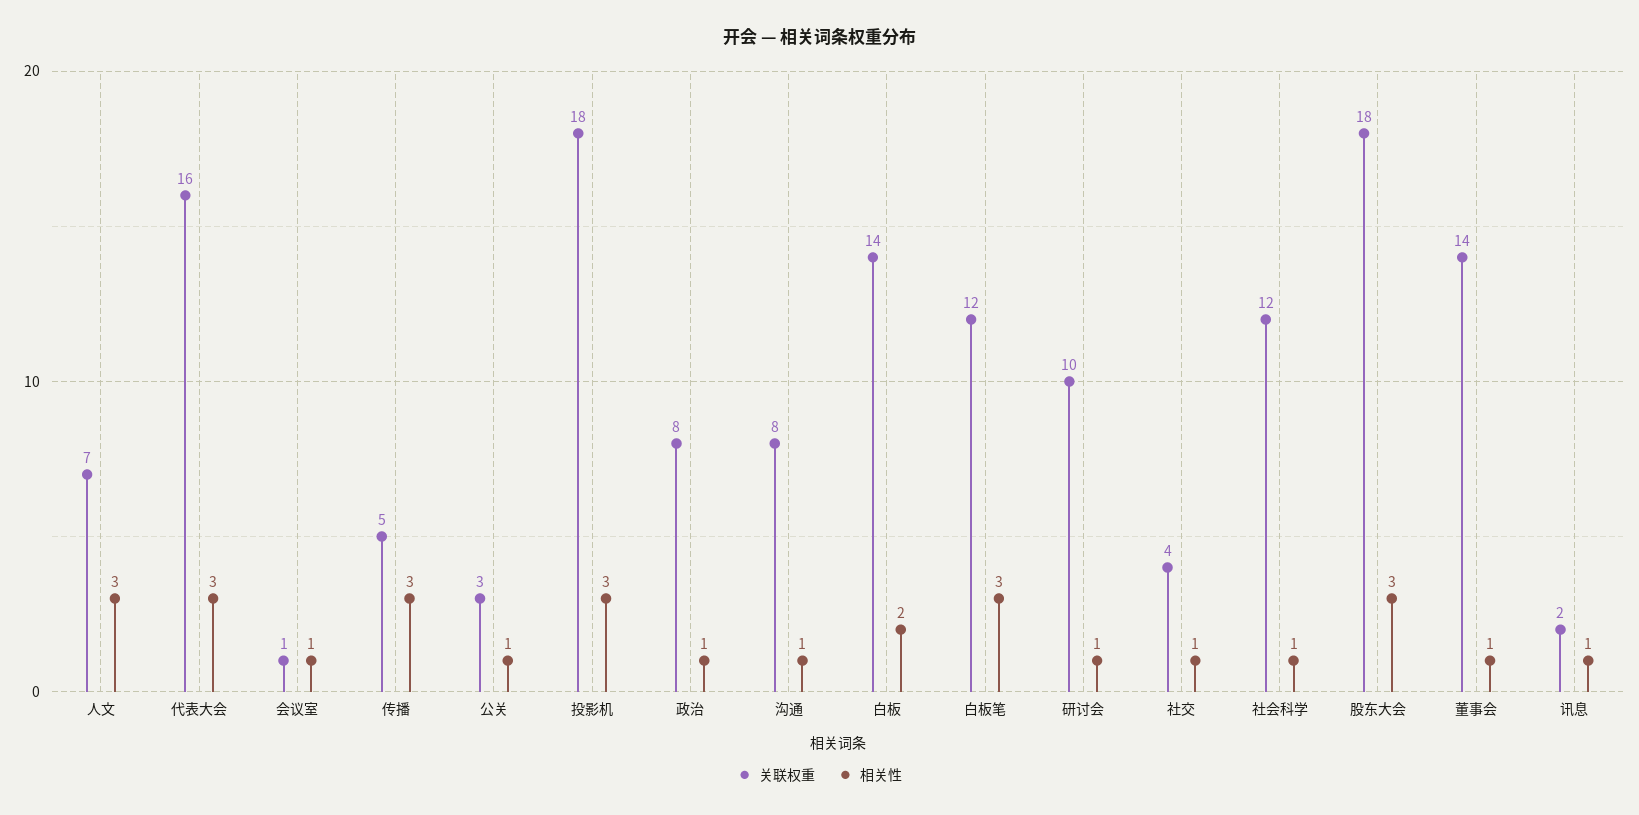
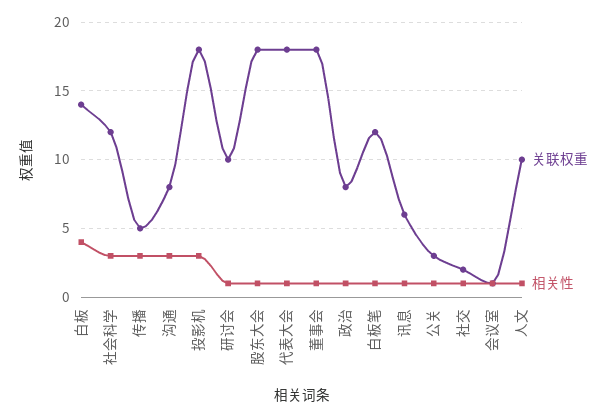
  {
    "关联权重": {
-     "人文": 7,
+     "人文": 10,
-     "代表大会": 16,
+     "代表大会": 18,
      "会议室": 1,
      "传播": 5,
      "公关": 3,
      "投影机": 18,
      "政治": 8,
      "沟通": 8,
      "白板": 14,
      "白板笔": 12,
      "研讨会": 10,
-     "社交": 4,
+     "社交": 2,
      "社会科学": 12,
      "股东大会": 18,
-     "董事会": 14,
+     "董事会": 18,
-     "讯息": 2
+     "讯息": 6
    },
    "相关性": {
-     "人文": 3,
+     "人文": 1,
-     "代表大会": 3,
+     "代表大会": 1,
      "会议室": 1,
      "传播": 3,
      "公关": 1,
      "投影机": 3,
      "政治": 1,
-     "沟通": 1,
+     "沟通": 3,
-     "白板": 2,
+     "白板": 4,
-     "白板笔": 3,
+     "白板笔": 1,
      "研讨会": 1,
      "社交": 1,
-     "社会科学": 1,
+     "社会科学": 3,
-     "股东大会": 3,
+     "股东大会": 1,
      "董事会": 1,
      "讯息": 1
    }
  }

